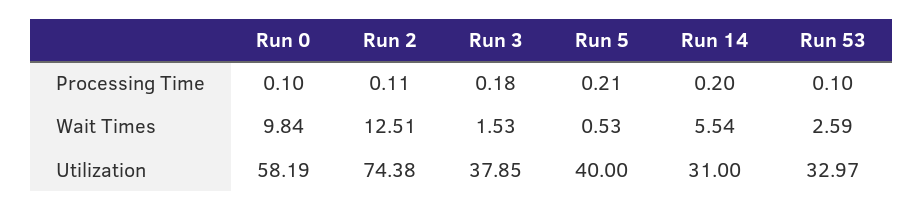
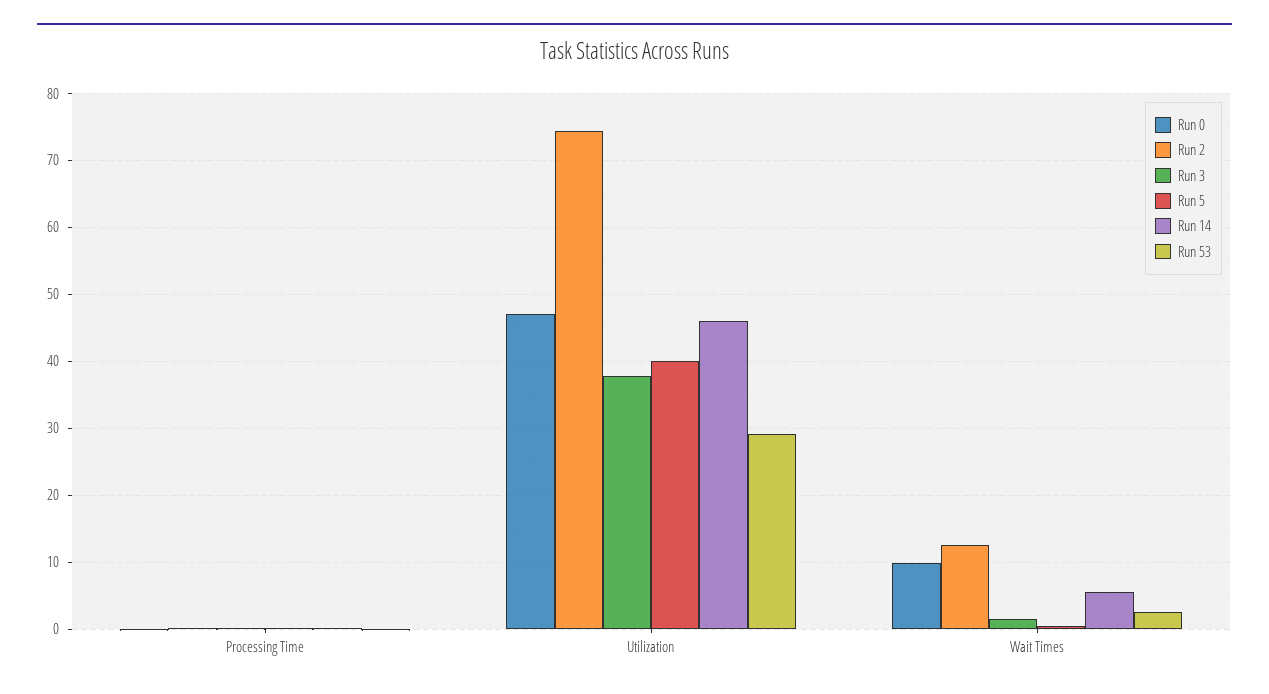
  {
    "Run 0": {
      "Processing Time": 0.1,
      "Wait Times": 9.84,
-     "Utilization": 58.19
+     "Utilization": 47
    },
    "Run 2": {
      "Processing Time": 0.11,
      "Wait Times": 12.51,
      "Utilization": 74.38
    },
    "Run 3": {
      "Processing Time": 0.18,
      "Wait Times": 1.53,
      "Utilization": 37.85
    },
    "Run 5": {
      "Processing Time": 0.21,
      "Wait Times": 0.53,
      "Utilization": 40
    },
    "Run 14": {
      "Processing Time": 0.2,
      "Wait Times": 5.54,
-     "Utilization": 31
+     "Utilization": 46
    },
    "Run 53": {
      "Processing Time": 0.1,
      "Wait Times": 2.59,
-     "Utilization": 32.97
+     "Utilization": 29
    }
  }

